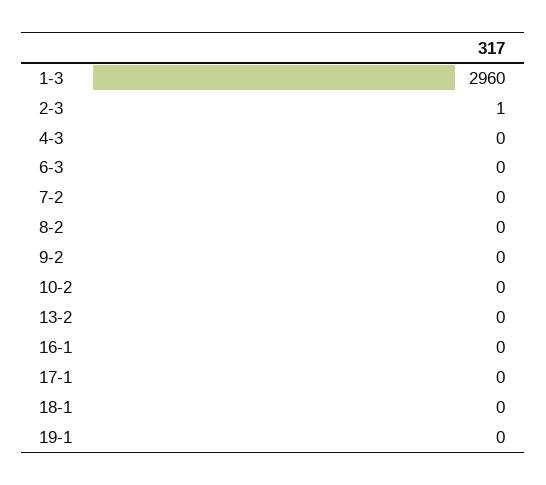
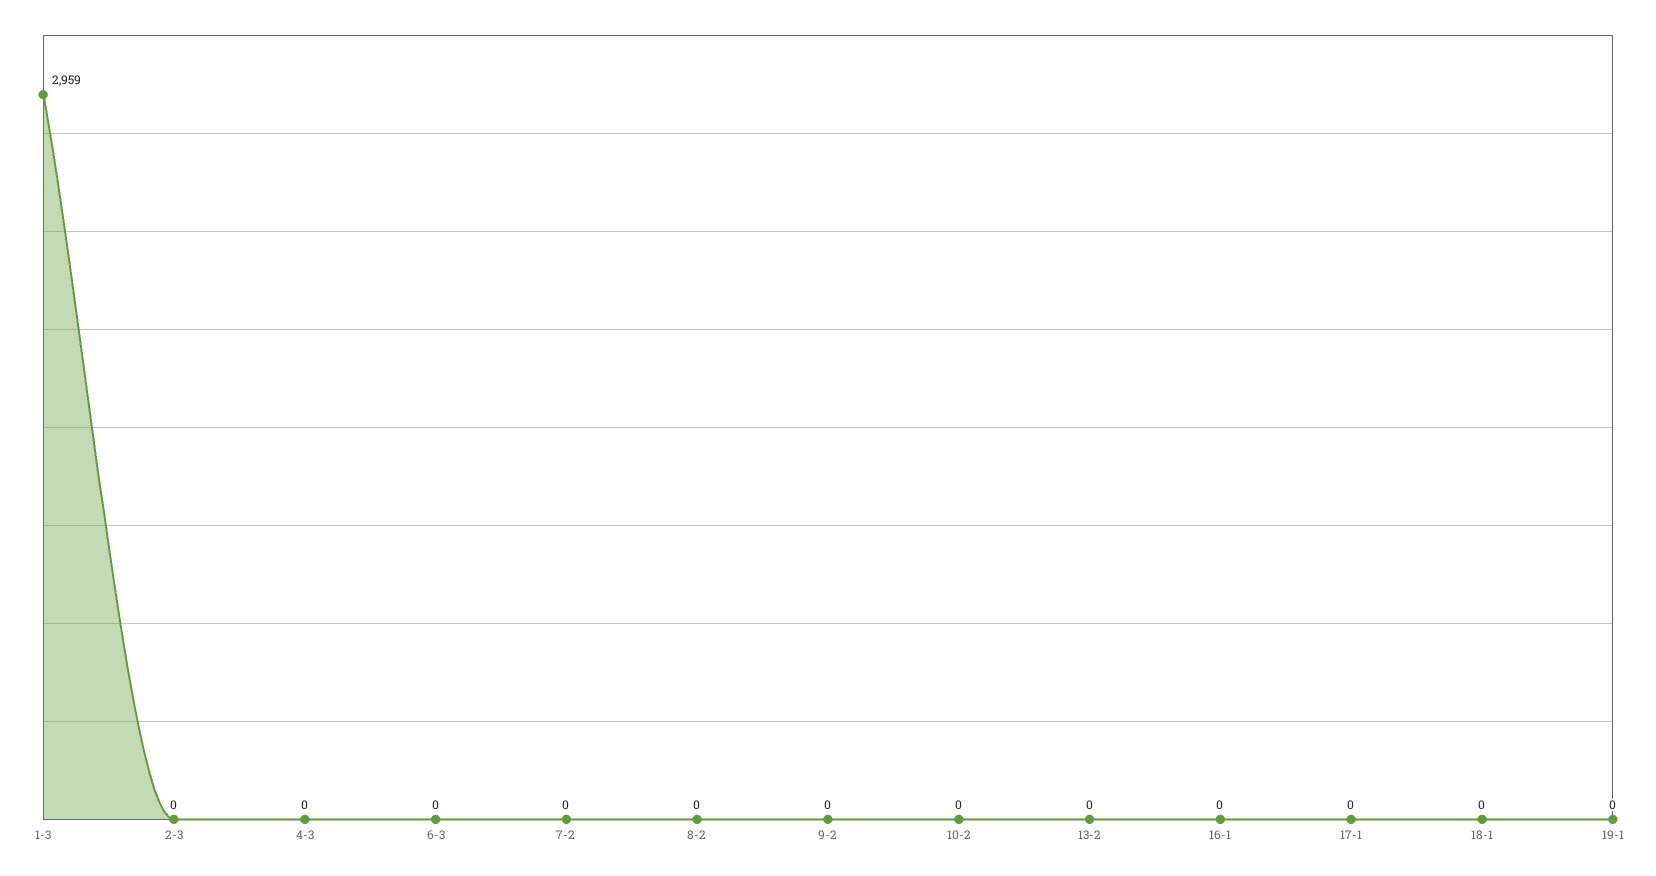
  {
-   "1-3": 2960,
+   "1-3": 2959,
-   "2-3": 1,
+   "2-3": 0,
    "4-3": 0,
    "6-3": 0,
    "7-2": 0,
    "8-2": 0,
    "9-2": 0,
    "10-2": 0,
    "13-2": 0,
    "16-1": 0,
    "17-1": 0,
    "18-1": 0,
    "19-1": 0
  }

